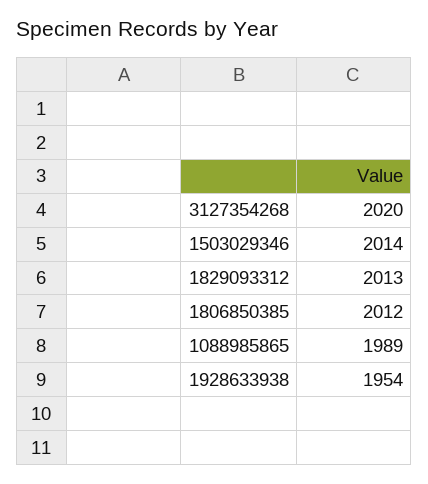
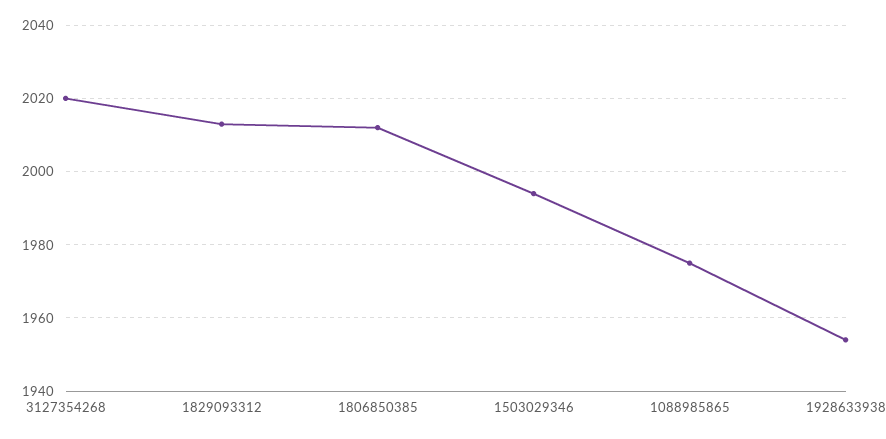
  {
    "3127354268": 2020,
-   "1503029346": 2014,
+   "1503029346": 1995,
    "1829093312": 2013,
    "1806850385": 2012,
-   "1088985865": 1989,
+   "1088985865": 1975,
    "1928633938": 1954
  }

